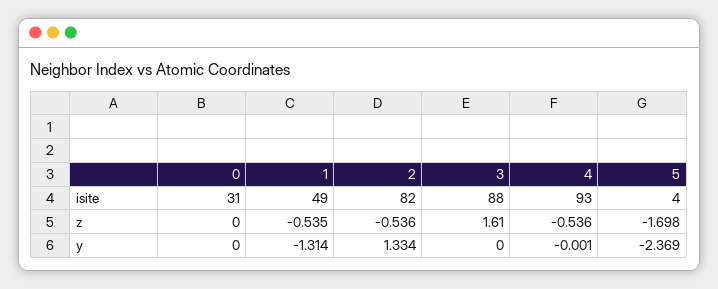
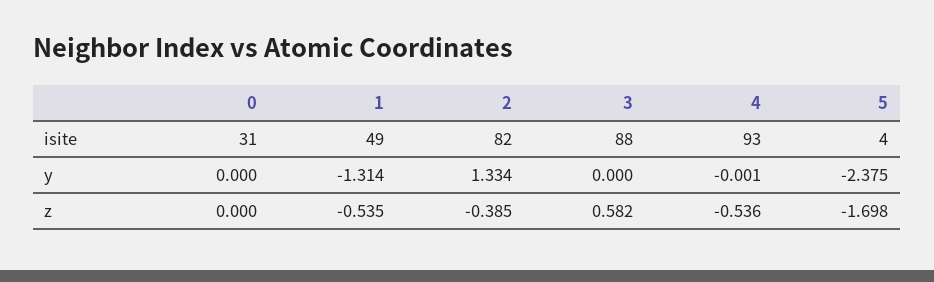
  {
    "0": {
      "isite": 31,
      "z": 0,
      "y": 0
    },
    "1": {
      "isite": 49,
      "z": -0.535,
      "y": -1.314
    },
    "2": {
      "isite": 82,
-     "z": -0.536,
+     "z": -0.385,
      "y": 1.334
    },
    "3": {
      "isite": 88,
-     "z": 1.61,
+     "z": 0.582,
      "y": 0
    },
    "4": {
      "isite": 93,
      "z": -0.536,
      "y": -0.001
    },
    "5": {
      "isite": 4,
      "z": -1.698,
-     "y": -2.369
+     "y": -2.375
    }
  }

